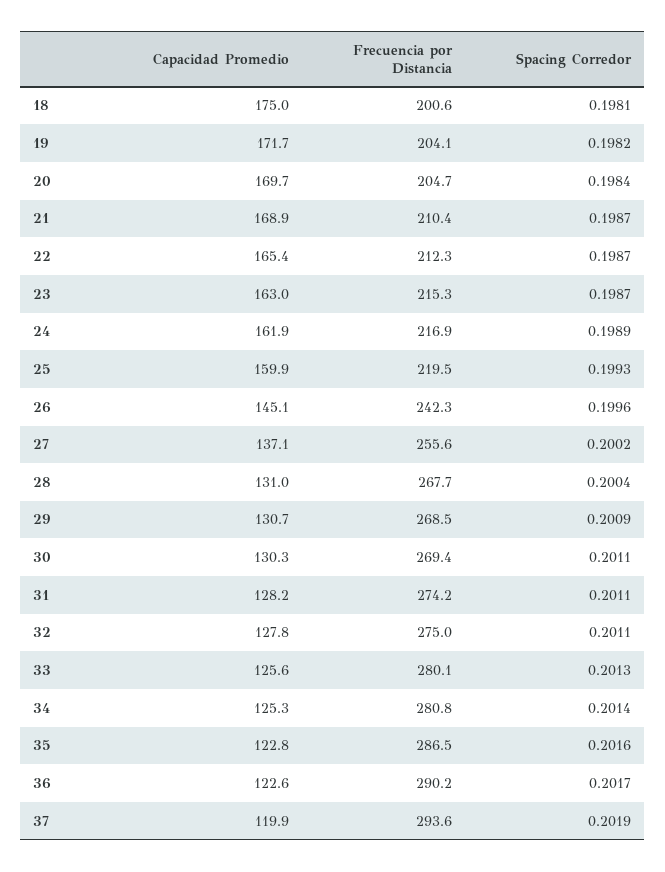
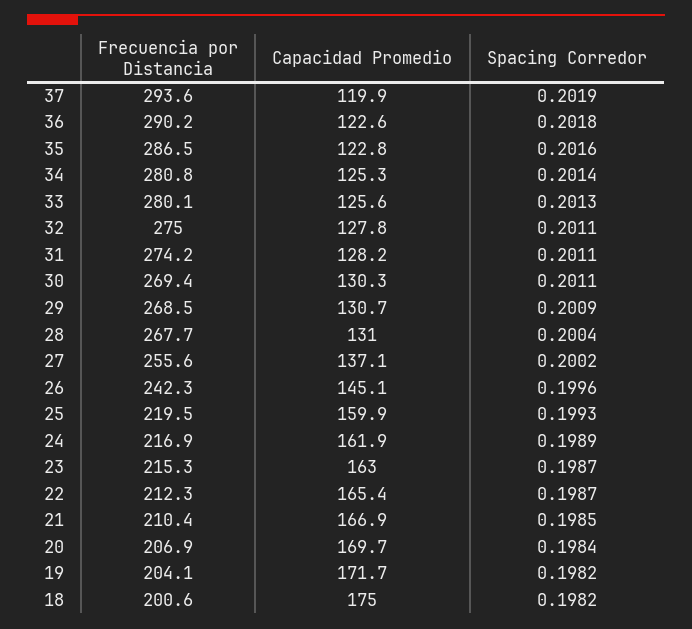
  {
    "Capacidad Promedio": {
      "18": 175,
      "19": 171.7,
      "20": 169.7,
-     "21": 168.9,
+     "21": 166.9,
      "22": 165.4,
      "23": 163,
      "24": 161.9,
      "25": 159.9,
      "26": 145.1,
      "27": 137.1,
      "28": 131,
      "29": 130.7,
      "30": 130.3,
      "31": 128.2,
      "32": 127.8,
      "33": 125.6,
      "34": 125.3,
      "35": 122.8,
      "36": 122.6,
      "37": 119.9
    },
    "Frecuencia por Distancia": {
      "18": 200.6,
      "19": 204.1,
-     "20": 204.7,
+     "20": 206.9,
      "21": 210.4,
      "22": 212.3,
      "23": 215.3,
      "24": 216.9,
      "25": 219.5,
      "26": 242.3,
      "27": 255.6,
      "28": 267.7,
      "29": 268.5,
      "30": 269.4,
      "31": 274.2,
      "32": 275,
      "33": 280.1,
      "34": 280.8,
      "35": 286.5,
      "36": 290.2,
      "37": 293.6
    },
    "Spacing Corredor": {
-     "18": 0.1981,
+     "18": 0.1982,
      "19": 0.1982,
      "20": 0.1984,
-     "21": 0.1987,
+     "21": 0.1985,
      "22": 0.1987,
      "23": 0.1987,
      "24": 0.1989,
      "25": 0.1993,
      "26": 0.1996,
      "27": 0.2002,
      "28": 0.2004,
      "29": 0.2009,
      "30": 0.2011,
      "31": 0.2011,
      "32": 0.2011,
      "33": 0.2013,
      "34": 0.2014,
      "35": 0.2016,
-     "36": 0.2017,
+     "36": 0.2018,
      "37": 0.2019
    }
  }

